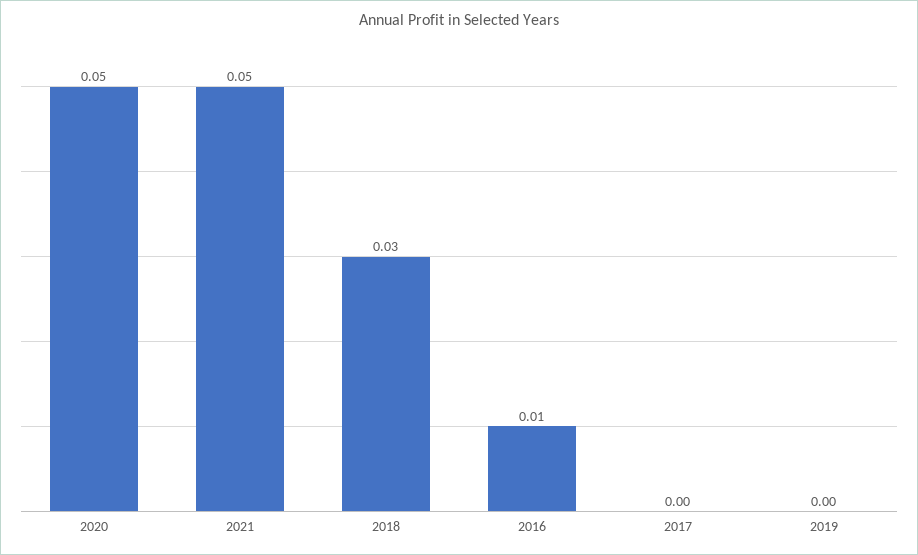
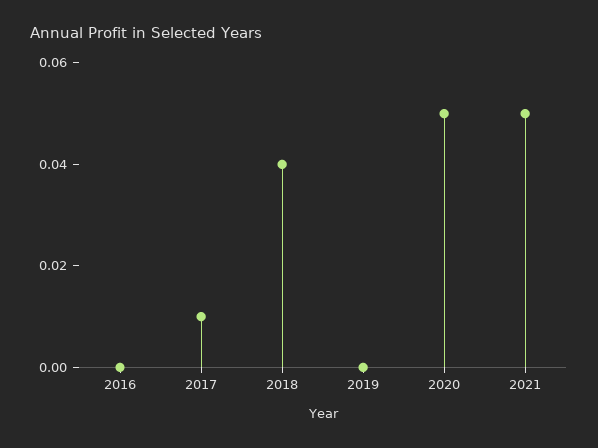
  {
    "2020": 0.05,
    "2021": 0.05,
-   "2018": 0.03,
+   "2018": 0.04,
-   "2016": 0.01,
+   "2016": 0,
-   "2017": 0,
+   "2017": 0.01,
    "2019": 0
  }

